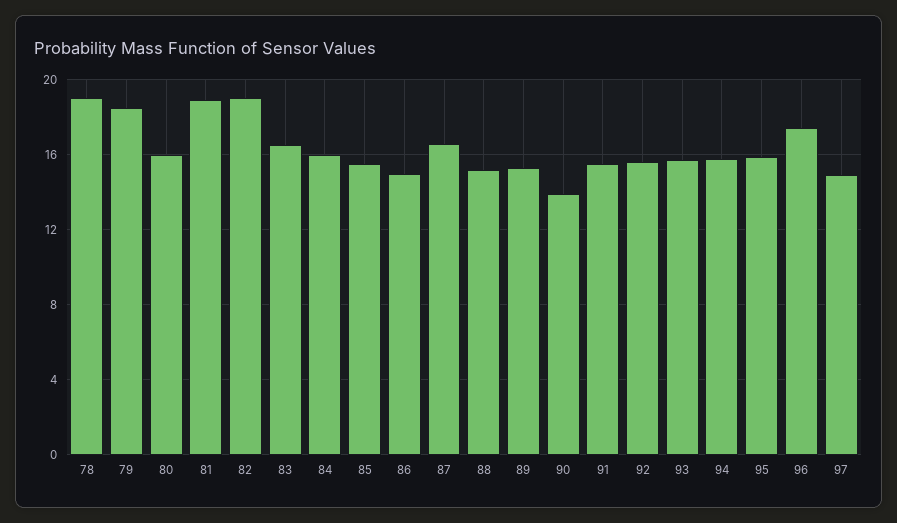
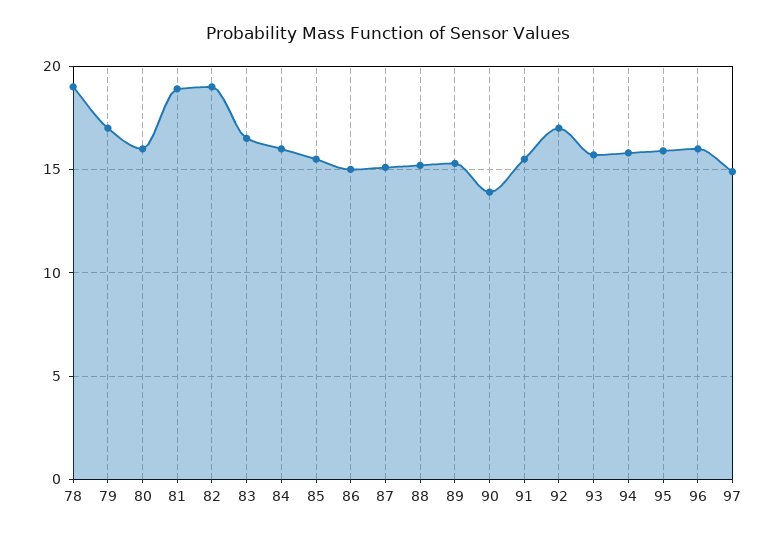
  {
    "78": 19,
-   "79": 18.5,
+   "79": 17,
    "80": 16,
    "81": 19,
    "82": 19,
    "83": 16.5,
    "84": 16,
    "85": 15.5,
    "86": 15,
-   "87": 16.5,
+   "87": 15,
    "88": 15,
    "89": 15.5,
    "90": 14,
    "91": 15.5,
-   "92": 15.5,
+   "92": 17,
    "93": 15.5,
    "94": 16,
    "95": 16,
-   "96": 17.5,
+   "96": 16,
    "97": 15
  }

